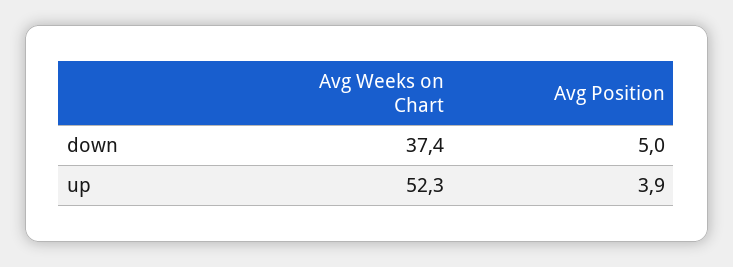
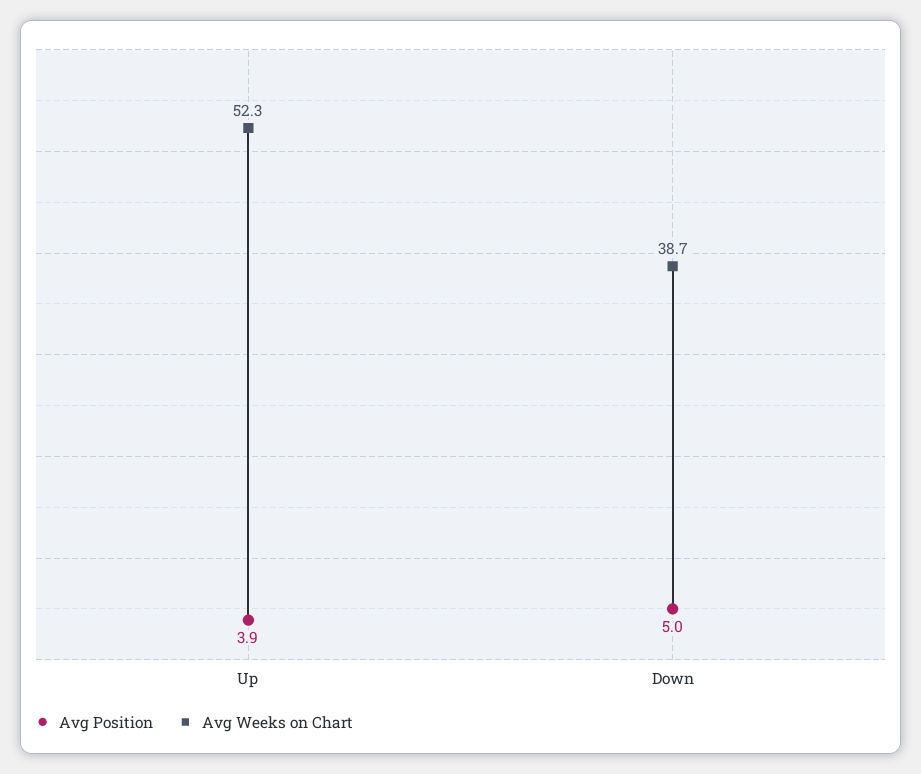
  {
    "Avg Weeks on Chart": {
-     "down": 37.4,
+     "down": 38.7,
      "up": 52.3
    },
    "Avg Position": {
      "down": 5,
      "up": 3.9
    }
  }

